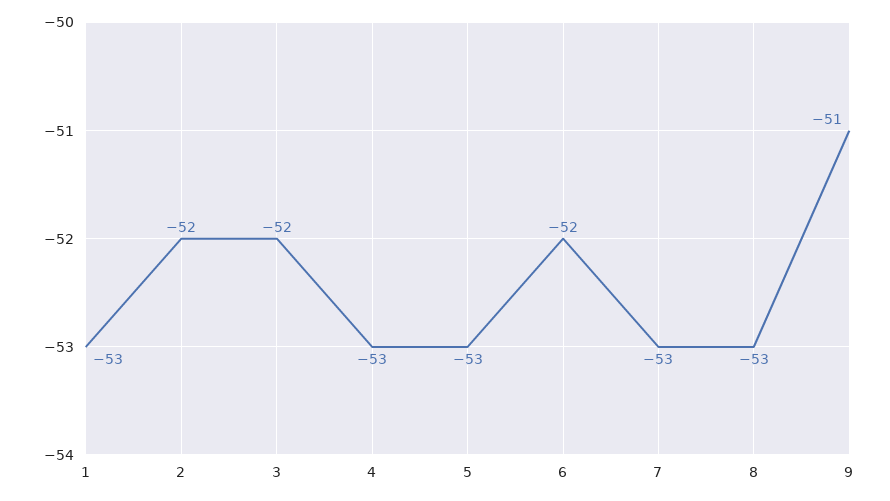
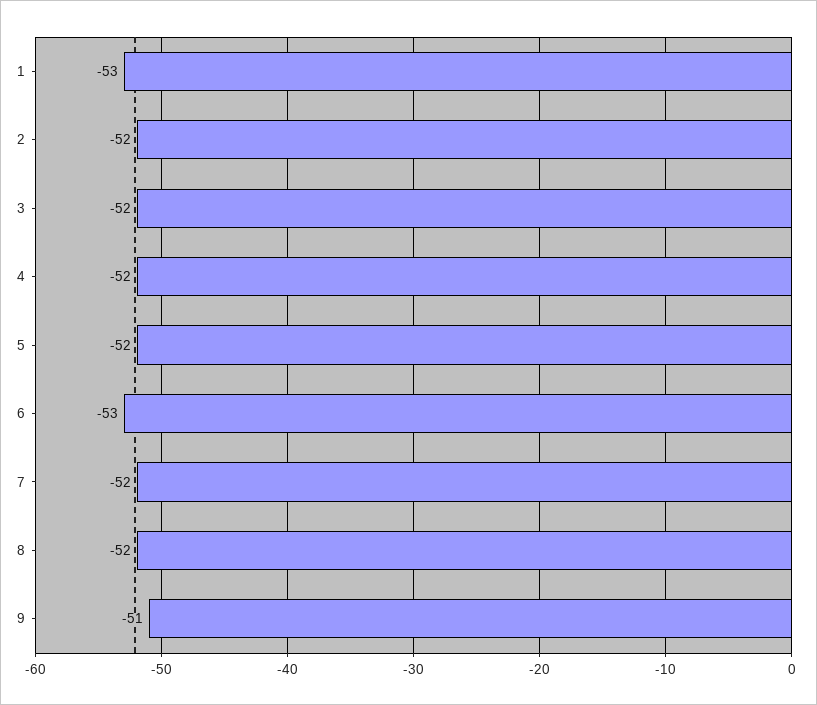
  {
    "1": -53,
    "2": -52,
    "3": -52,
-   "4": -53,
+   "4": -52,
-   "5": -53,
+   "5": -52,
-   "6": -52,
+   "6": -53,
-   "7": -53,
+   "7": -52,
-   "8": -53,
+   "8": -52,
    "9": -51
  }

